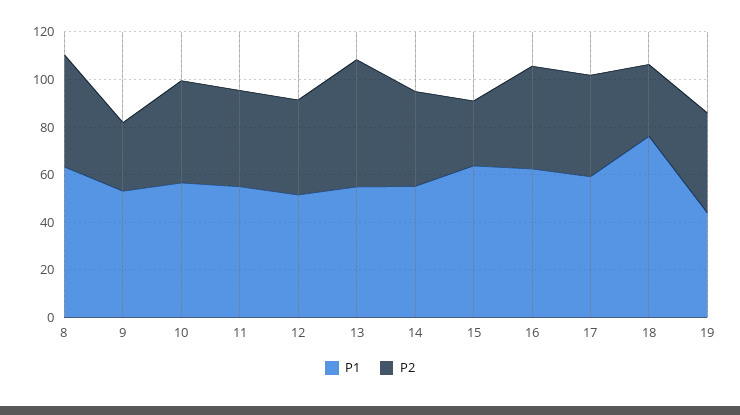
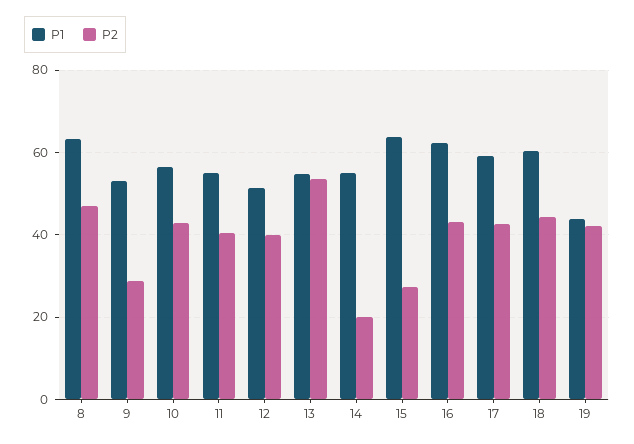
  {
    "P1": {
      "8": 64,
      "9": 54,
      "10": 56,
      "11": 54,
      "12": 52,
      "13": 54,
      "14": 56,
      "15": 64,
      "16": 62,
      "17": 60,
-     "18": 75,
+     "18": 60,
      "19": 44
    },
    "P2": {
      "8": 48,
      "9": 28,
      "10": 42,
      "11": 40,
      "12": 40,
      "13": 54,
-     "14": 40,
+     "14": 20,
      "15": 28,
      "16": 44,
      "17": 42,
-     "18": 30,
+     "18": 44,
      "19": 42
    }
  }

